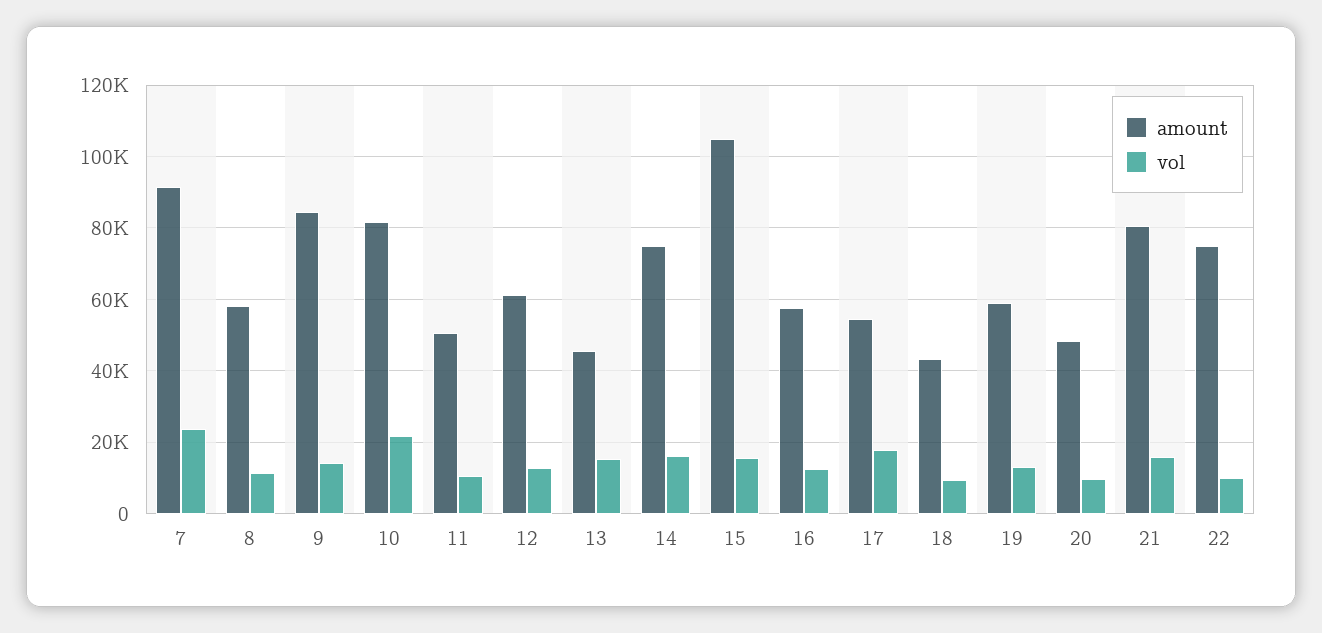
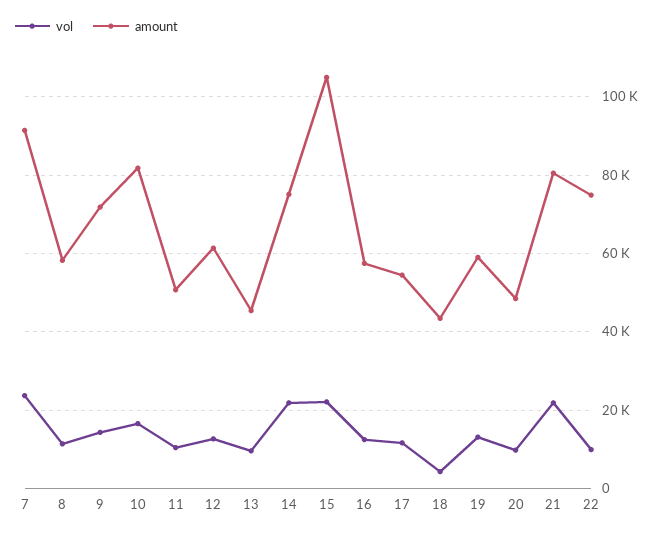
  {
    "amount": {
      "7": 92000,
      "8": 58000,
-     "9": 84000,
+     "9": 72000,
      "10": 82000,
      "11": 50000,
      "12": 62000,
      "13": 46000,
      "14": 76000,
      "15": 104000,
      "16": 58000,
      "17": 54000,
      "18": 44000,
      "19": 60000,
      "20": 48000,
      "21": 80000,
      "22": 74000
    },
    "vol": {
      "7": 24000,
      "8": 12000,
      "9": 14000,
-     "10": 22000,
+     "10": 16000,
      "11": 10000,
      "12": 12000,
-     "13": 16000,
+     "13": 10000,
-     "14": 16000,
+     "14": 22000,
-     "15": 16000,
+     "15": 22000,
      "16": 12000,
-     "17": 18000,
+     "17": 12000,
-     "18": 10000,
+     "18": 4000,
      "19": 14000,
      "20": 10000,
-     "21": 16000,
+     "21": 22000,
      "22": 10000
    }
  }

